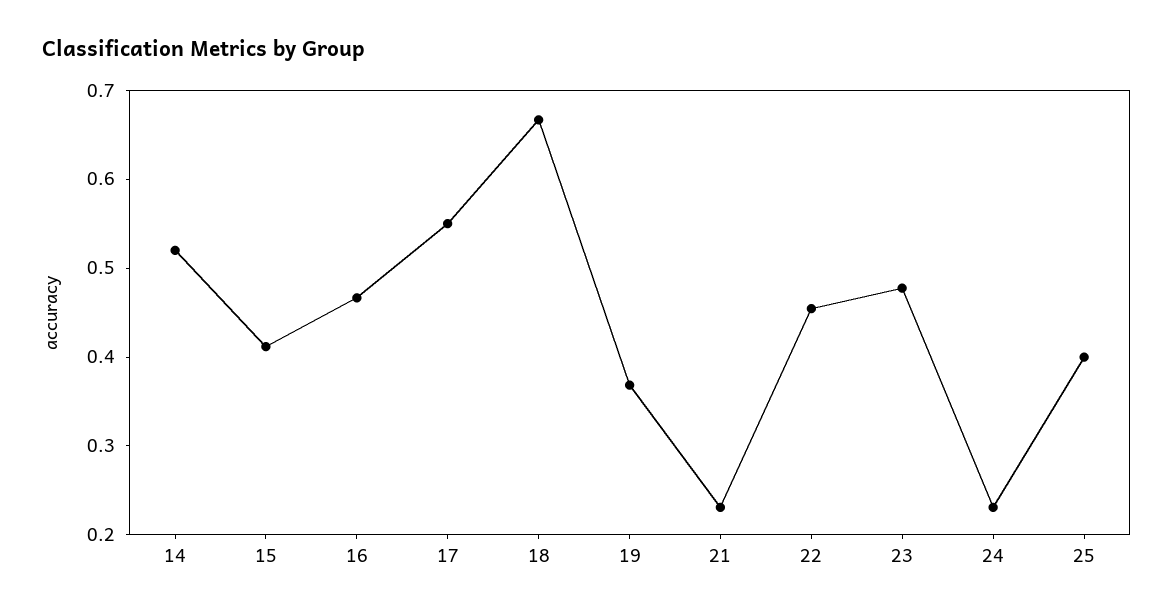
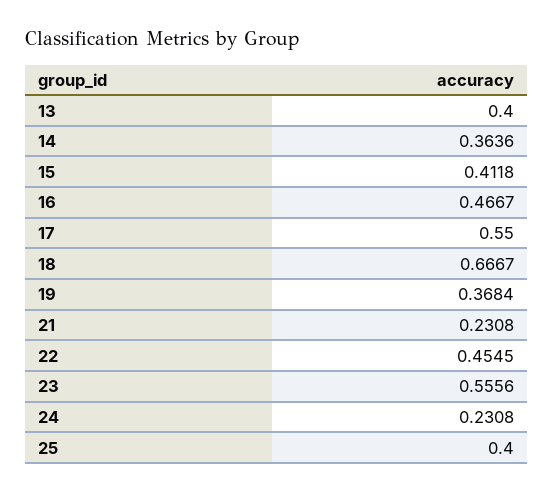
  {
-   "14": 0.52,
+   "14": 0.3636,
    "15": 0.4118,
    "16": 0.4667,
    "17": 0.55,
    "18": 0.6667,
    "19": 0.3684,
    "21": 0.2308,
    "22": 0.4545,
-   "23": 0.48,
+   "23": 0.5556,
    "24": 0.2308,
-   "25": 0.4
+   "25": 0.4,
+   "13": 0.4
  }

